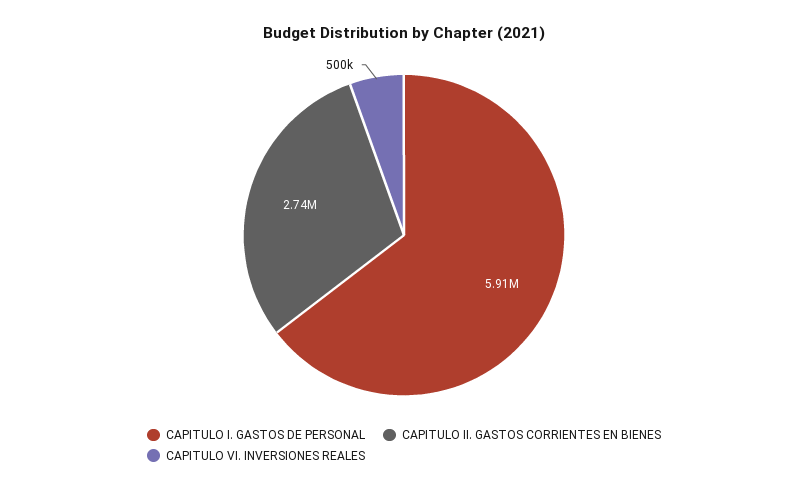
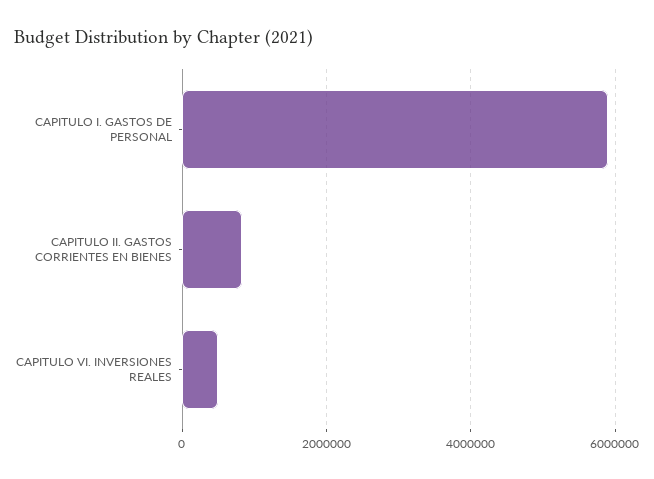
  {
    "CAPITULO I. GASTOS DE PERSONAL": 5910000,
-   "CAPITULO II. GASTOS CORRIENTES EN BIENES": 2740000,
+   "CAPITULO II. GASTOS CORRIENTES EN BIENES": 800000,
    "CAPITULO VI. INVERSIONES REALES": 500000
  }

